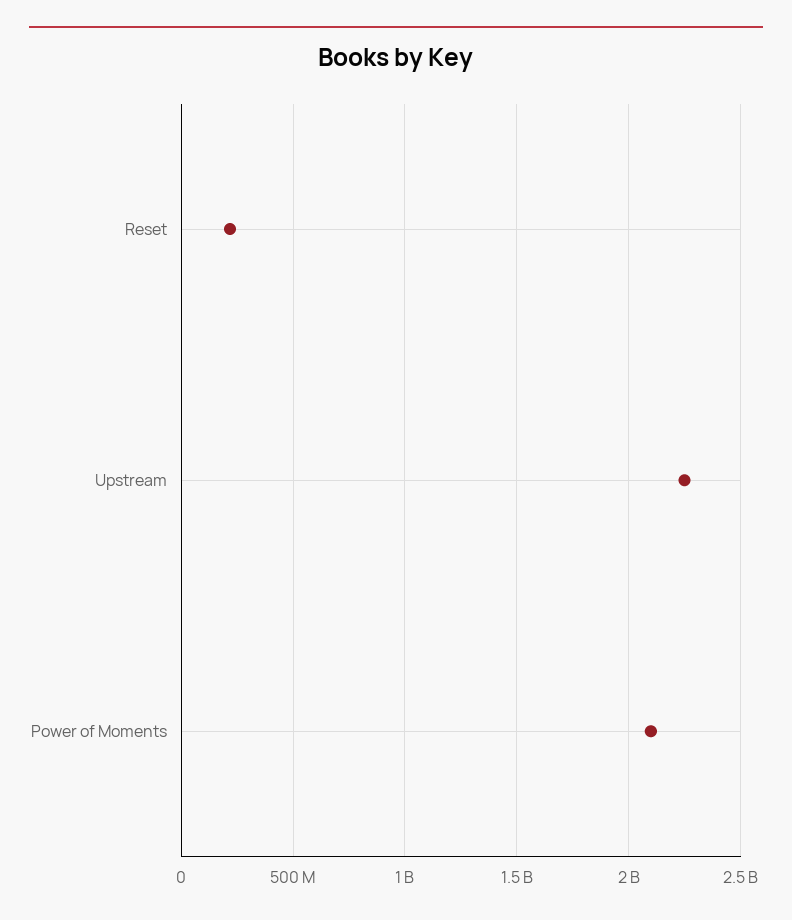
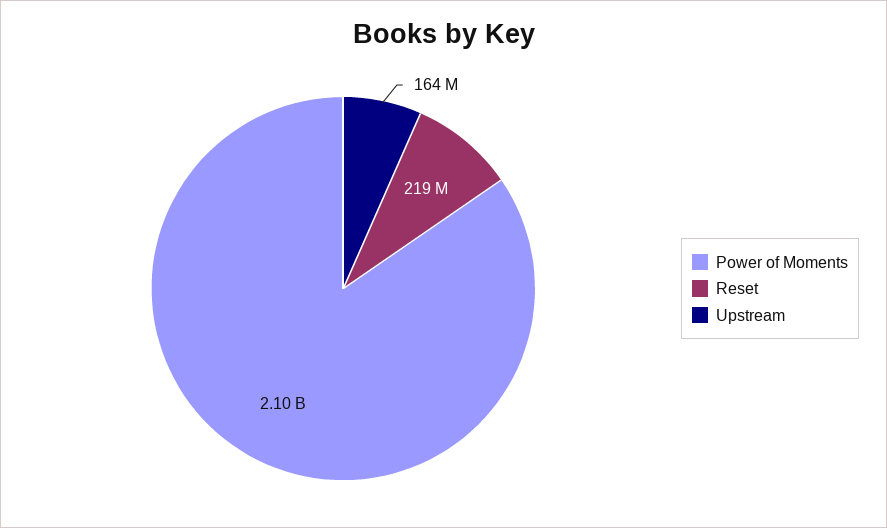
  {
    "Reset": 219000000,
-   "Upstream": 2250000000,
+   "Upstream": 164000000,
    "Power of Moments": 2100000000
  }

